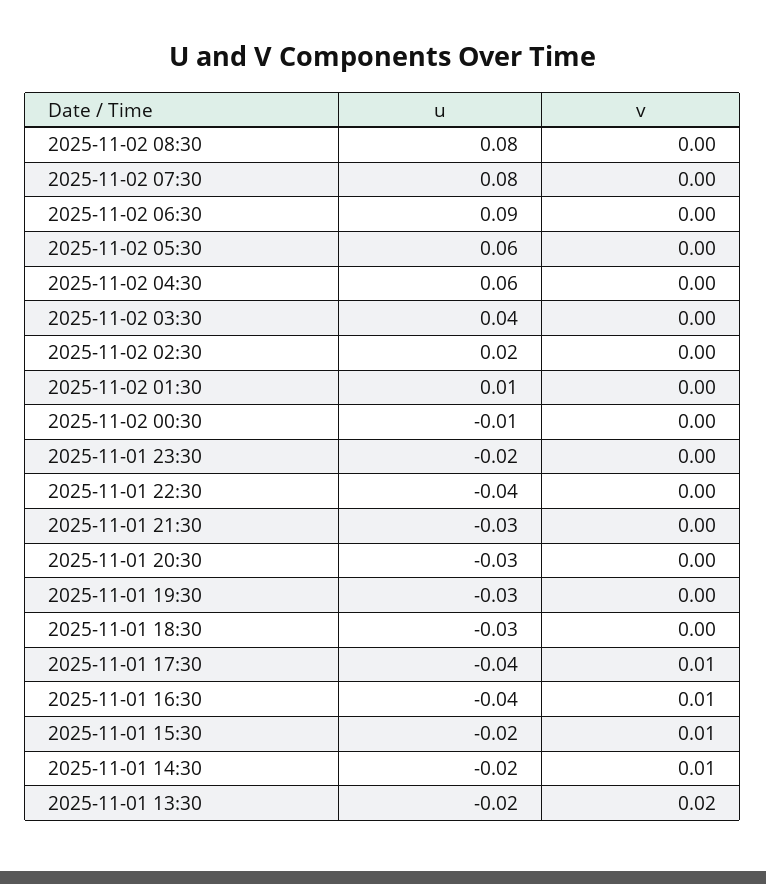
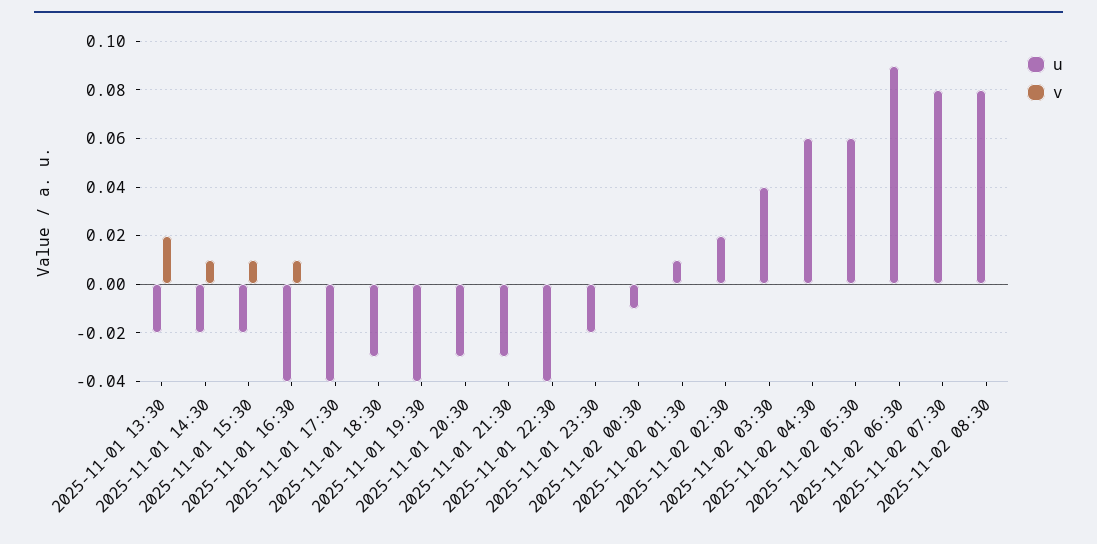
  {
    "u": {
      "2025-11-02 08:30": 0.08,
      "2025-11-02 07:30": 0.08,
      "2025-11-02 06:30": 0.09,
      "2025-11-02 05:30": 0.06,
      "2025-11-02 04:30": 0.06,
      "2025-11-02 03:30": 0.04,
      "2025-11-02 02:30": 0.02,
      "2025-11-02 01:30": 0.01,
      "2025-11-02 00:30": -0.01,
      "2025-11-01 23:30": -0.02,
      "2025-11-01 22:30": -0.04,
      "2025-11-01 21:30": -0.03,
      "2025-11-01 20:30": -0.03,
-     "2025-11-01 19:30": -0.03,
+     "2025-11-01 19:30": -0.04,
      "2025-11-01 18:30": -0.03,
      "2025-11-01 17:30": -0.04,
      "2025-11-01 16:30": -0.04,
      "2025-11-01 15:30": -0.02,
      "2025-11-01 14:30": -0.02,
      "2025-11-01 13:30": -0.02
    },
    "v": {
      "2025-11-02 08:30": 0,
      "2025-11-02 07:30": 0,
      "2025-11-02 06:30": 0,
      "2025-11-02 05:30": 0,
      "2025-11-02 04:30": 0,
      "2025-11-02 03:30": 0,
      "2025-11-02 02:30": 0,
      "2025-11-02 01:30": 0,
      "2025-11-02 00:30": 0,
      "2025-11-01 23:30": 0,
      "2025-11-01 22:30": 0,
      "2025-11-01 21:30": 0,
      "2025-11-01 20:30": 0,
      "2025-11-01 19:30": 0,
      "2025-11-01 18:30": 0,
-     "2025-11-01 17:30": 0.01,
+     "2025-11-01 17:30": 0,
      "2025-11-01 16:30": 0.01,
      "2025-11-01 15:30": 0.01,
      "2025-11-01 14:30": 0.01,
      "2025-11-01 13:30": 0.02
    }
  }

